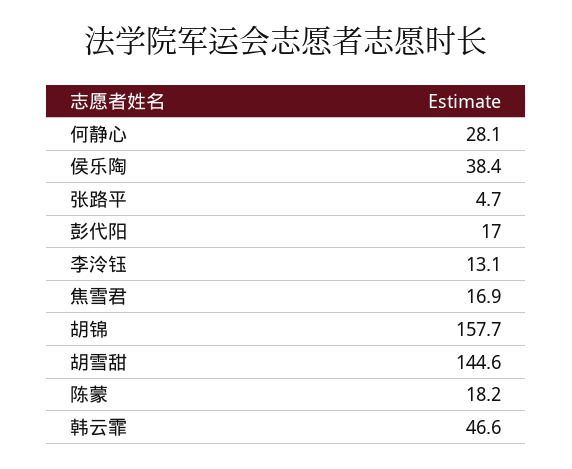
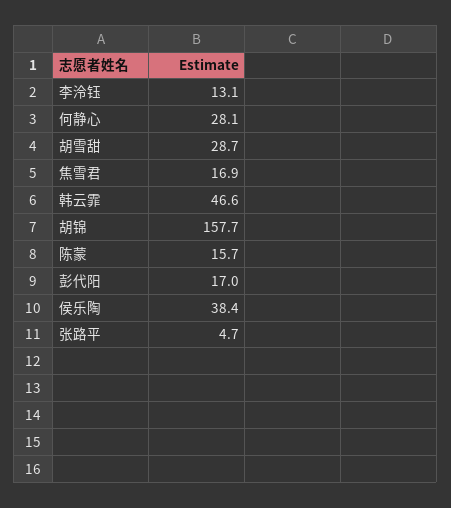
  {
    "何静心": 28.1,
    "侯乐陶": 38.4,
    "张路平": 4.7,
    "彭代阳": 17,
    "李泠钰": 13.1,
    "焦雪君": 16.9,
    "胡锦": 157.7,
-   "胡雪甜": 144.6,
+   "胡雪甜": 28.7,
-   "陈蒙": 18.2,
+   "陈蒙": 15.7,
    "韩云霏": 46.6
  }

